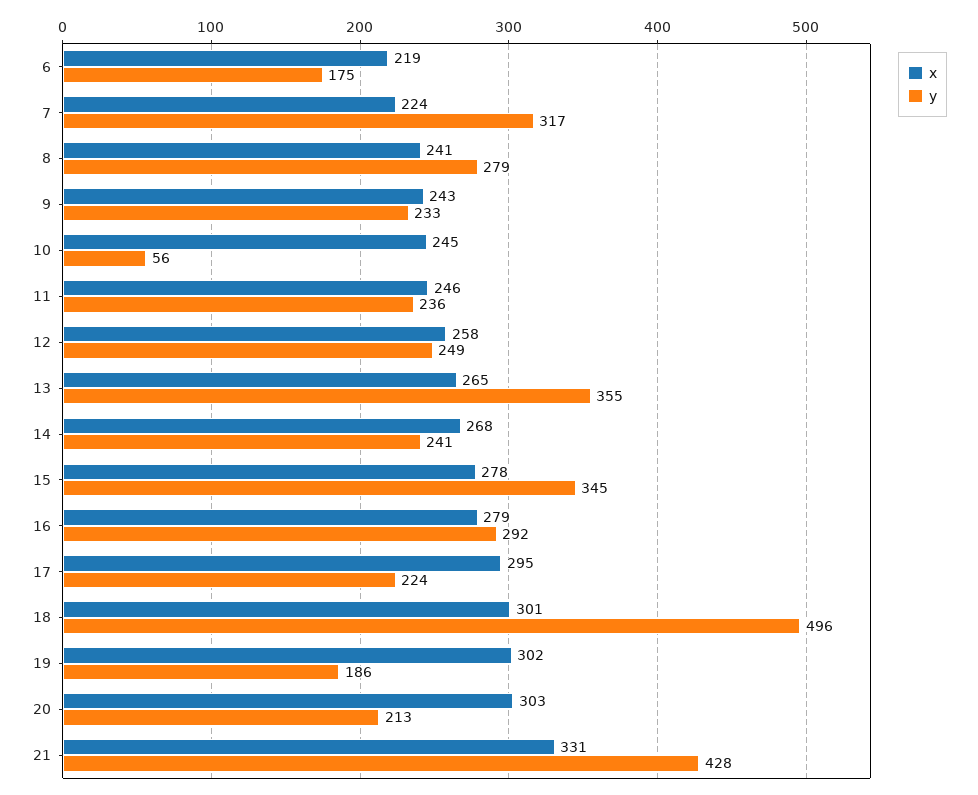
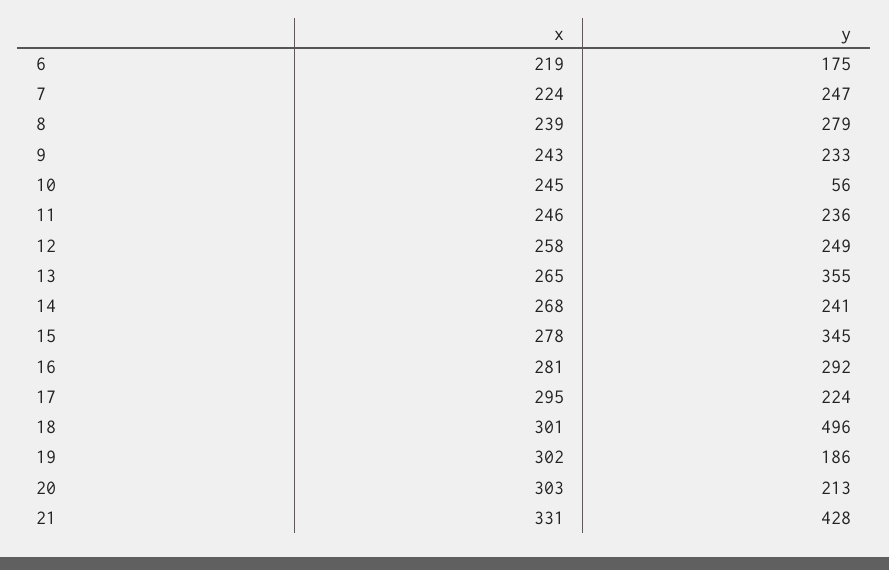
  {
    "x": {
      "6": 219,
      "7": 224,
-     "8": 241,
+     "8": 239,
      "9": 243,
      "10": 245,
      "11": 246,
      "12": 258,
      "13": 265,
      "14": 268,
      "15": 278,
-     "16": 279,
+     "16": 281,
      "17": 295,
      "18": 301,
      "19": 302,
      "20": 303,
      "21": 331
    },
    "y": {
      "6": 175,
-     "7": 317,
+     "7": 247,
      "8": 279,
      "9": 233,
      "10": 56,
      "11": 236,
      "12": 249,
      "13": 355,
      "14": 241,
      "15": 345,
      "16": 292,
      "17": 224,
      "18": 496,
      "19": 186,
      "20": 213,
      "21": 428
    }
  }

